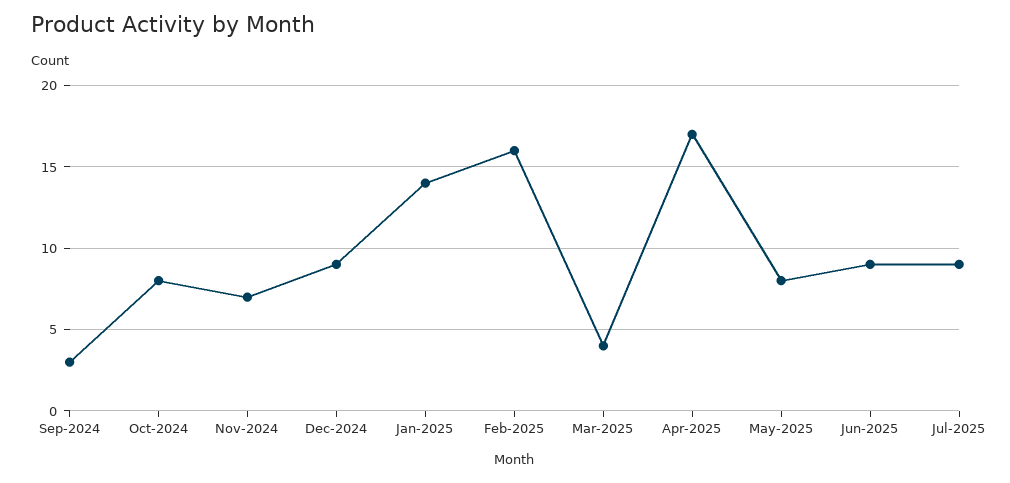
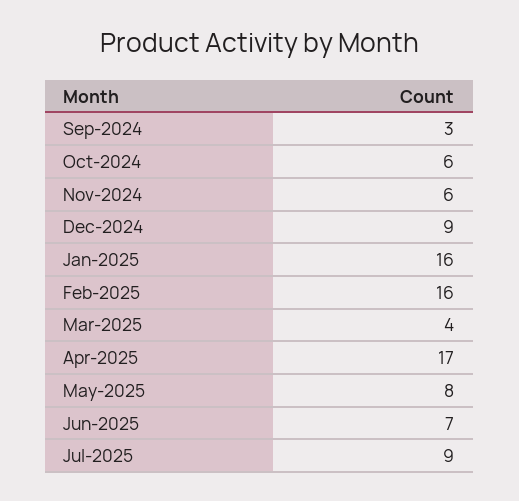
  {
    "Sep-2024": 3,
-   "Oct-2024": 8,
+   "Oct-2024": 6,
-   "Nov-2024": 7,
+   "Nov-2024": 6,
    "Dec-2024": 9,
-   "Jan-2025": 14,
+   "Jan-2025": 16,
    "Feb-2025": 16,
    "Mar-2025": 4,
    "Apr-2025": 17,
    "May-2025": 8,
-   "Jun-2025": 9,
+   "Jun-2025": 7,
    "Jul-2025": 9
  }

